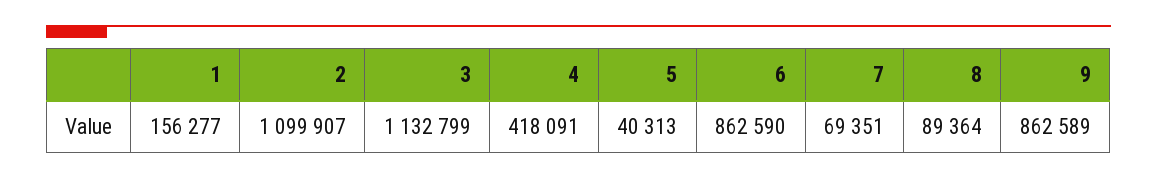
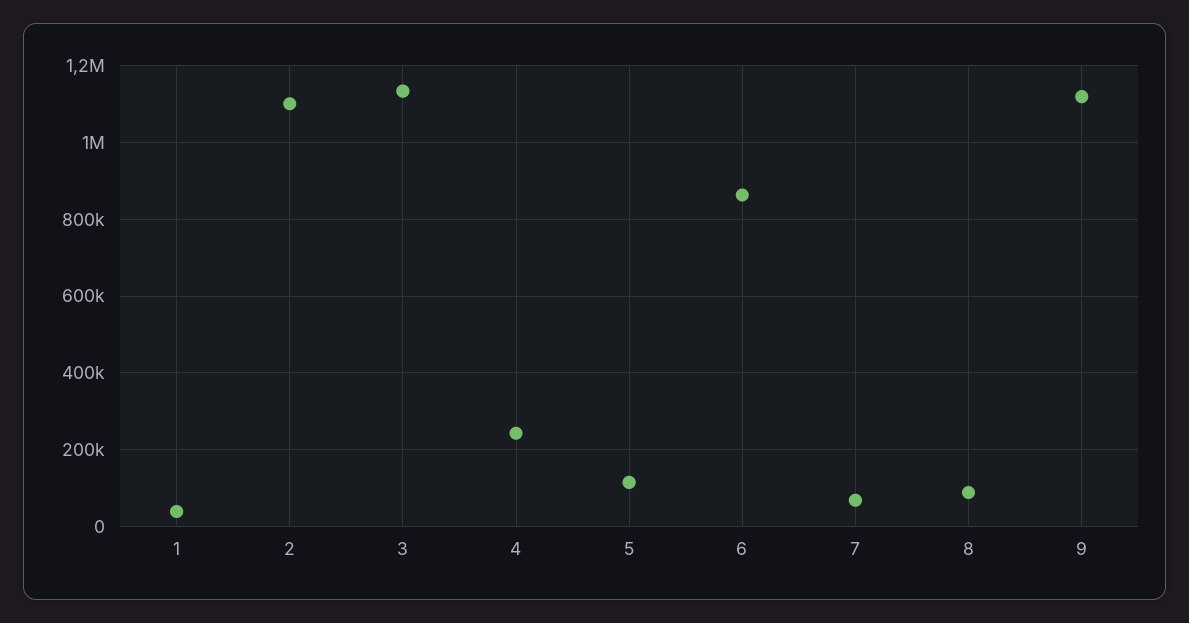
  {
-   "1": 156277,
+   "1": 40000,
    "2": 1099907,
    "3": 1132799,
-   "4": 418091,
+   "4": 240000,
-   "5": 40313,
+   "5": 120000,
    "6": 862590,
    "7": 69351,
    "8": 89364,
-   "9": 862589
+   "9": 1120000
  }

